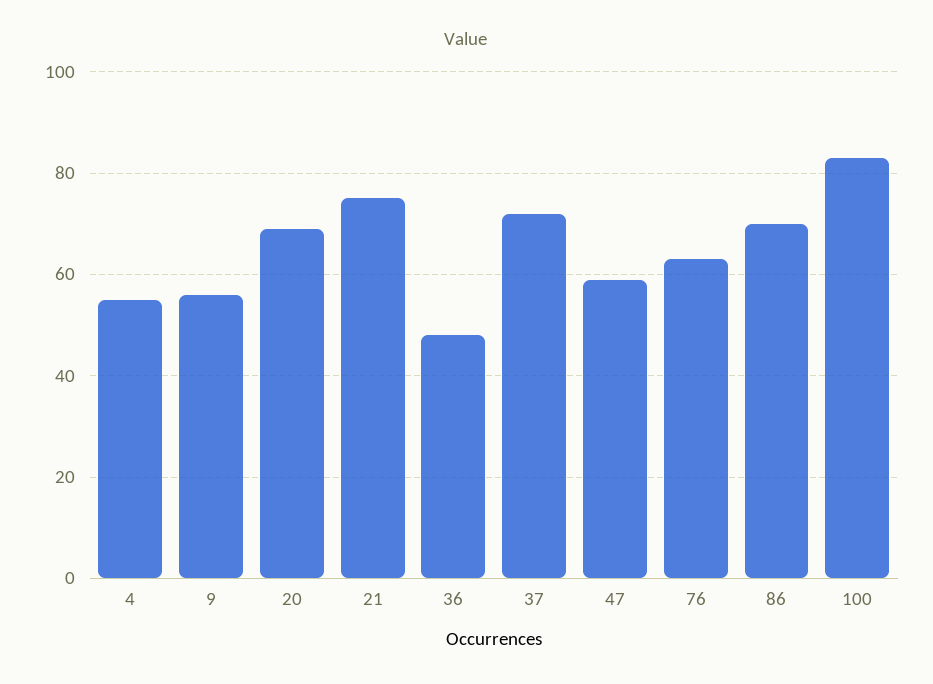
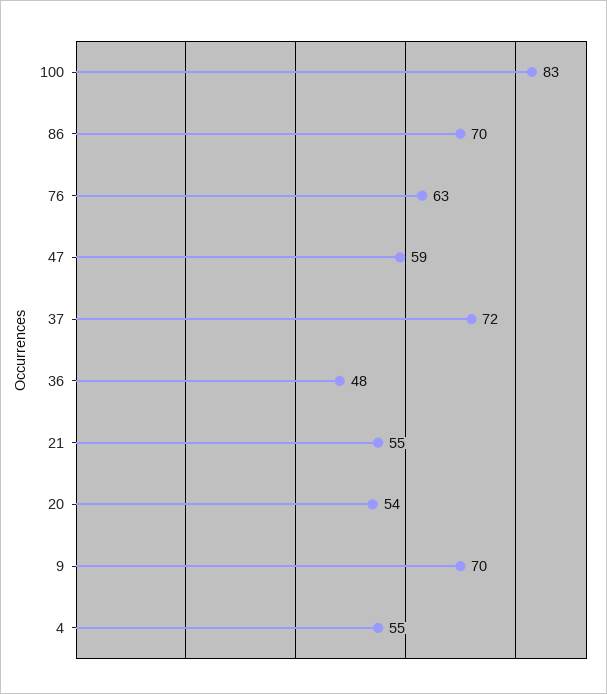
  {
    "4": 55,
-   "9": 55,
+   "9": 70,
-   "20": 70,
+   "20": 54,
-   "21": 75,
+   "21": 55,
    "36": 48,
    "37": 72,
    "47": 59,
    "76": 63,
    "86": 70,
    "100": 83
  }

